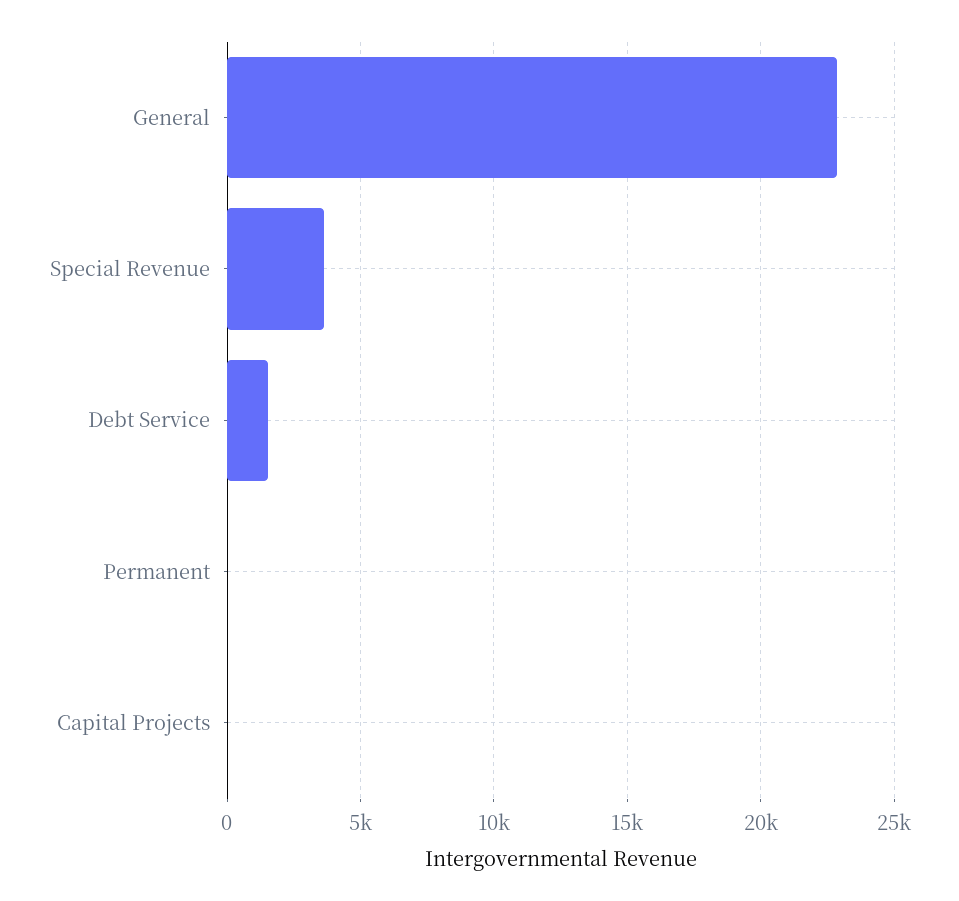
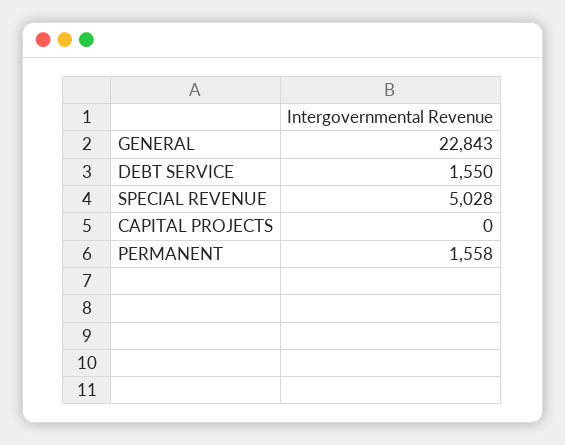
  {
    "General": 22843,
-   "Special Revenue": 3500,
+   "Special Revenue": 5028,
    "Debt Service": 1550,
-   "Permanent": 0,
+   "Permanent": 1558,
    "Capital Projects": 0
  }

